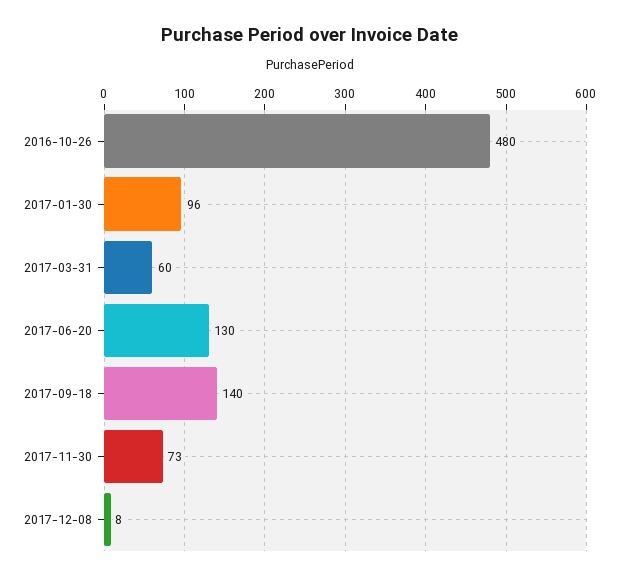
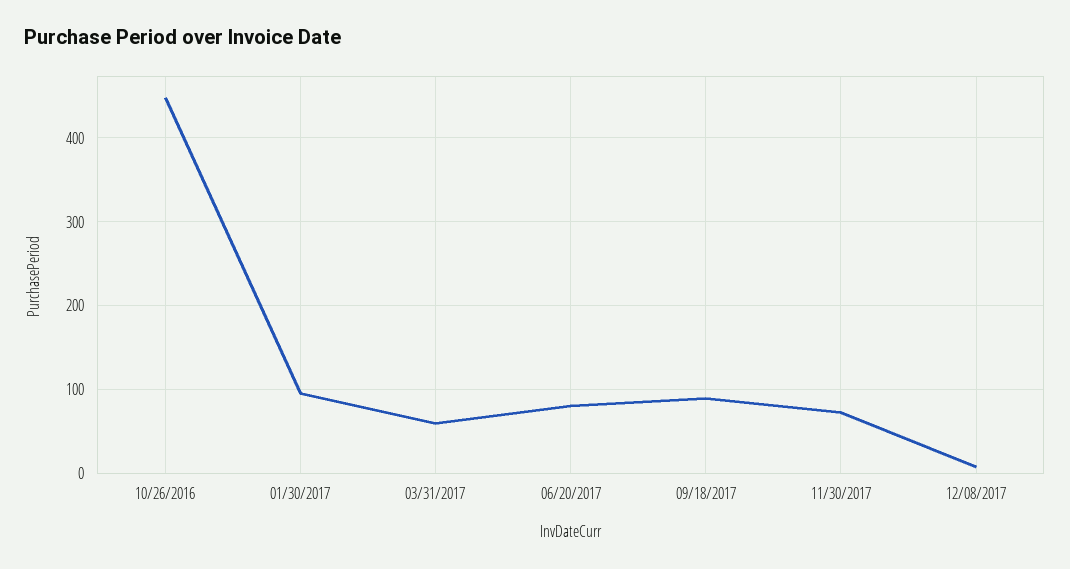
  {
-   "2016-10-26": 480,
+   "2016-10-26": 450,
    "2017-01-30": 96,
    "2017-03-31": 60,
-   "2017-06-20": 130,
+   "2017-06-20": 80,
-   "2017-09-18": 140,
+   "2017-09-18": 90,
    "2017-11-30": 73,
    "2017-12-08": 8
  }

